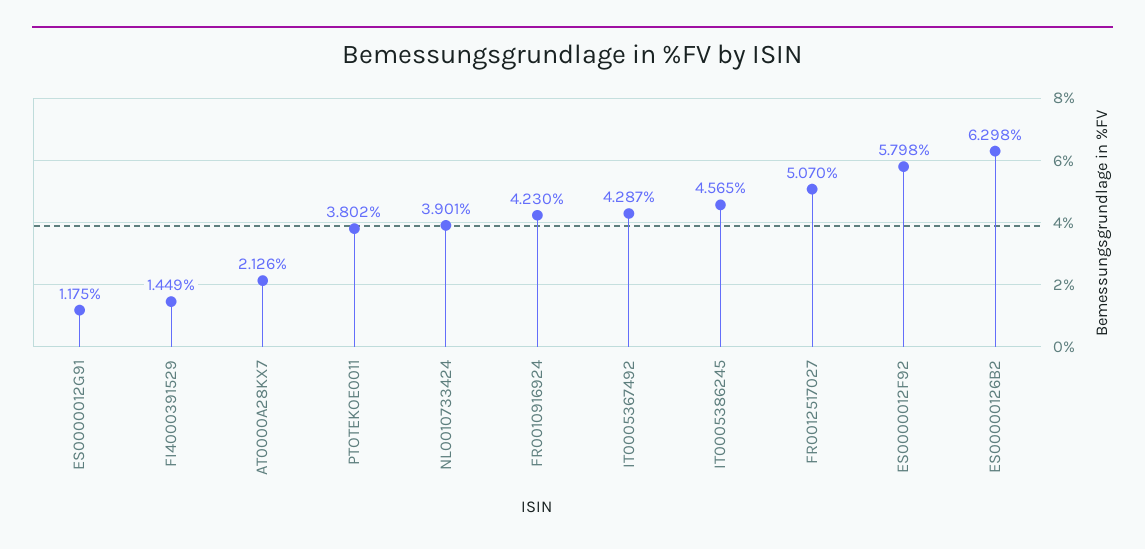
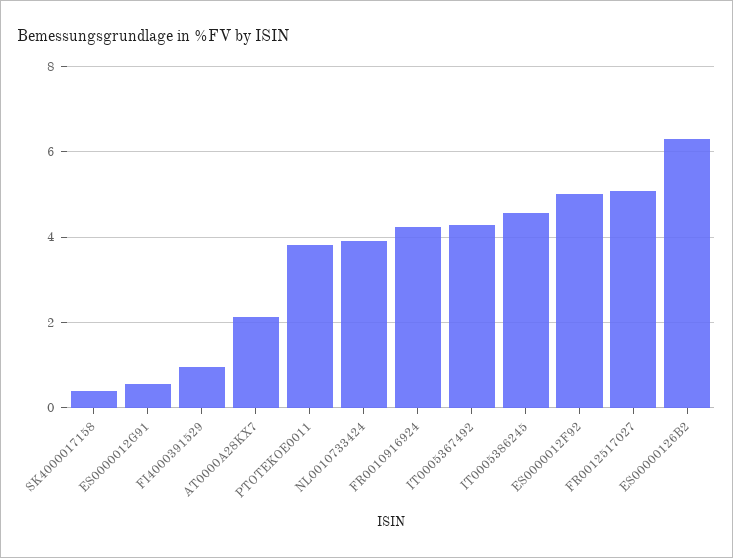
  {
-   "ES0000012G91": 1.175,
+   "ES0000012G91": 0.6,
-   "FI4000391529": 1.449,
+   "FI4000391529": 1,
    "AT0000A28KX7": 2.126,
    "PTOTEKOE0011": 3.802,
    "NL0010733424": 3.901,
    "FR0010916924": 4.23,
    "IT0005367492": 4.287,
    "IT0005386245": 4.565,
    "FR0012517027": 5.07,
-   "ES0000012F92": 5.798,
+   "ES0000012F92": 5,
-   "ES00000126B2": 6.298
+   "ES00000126B2": 6.298,
+   "SK4000017158": 0.4
  }

